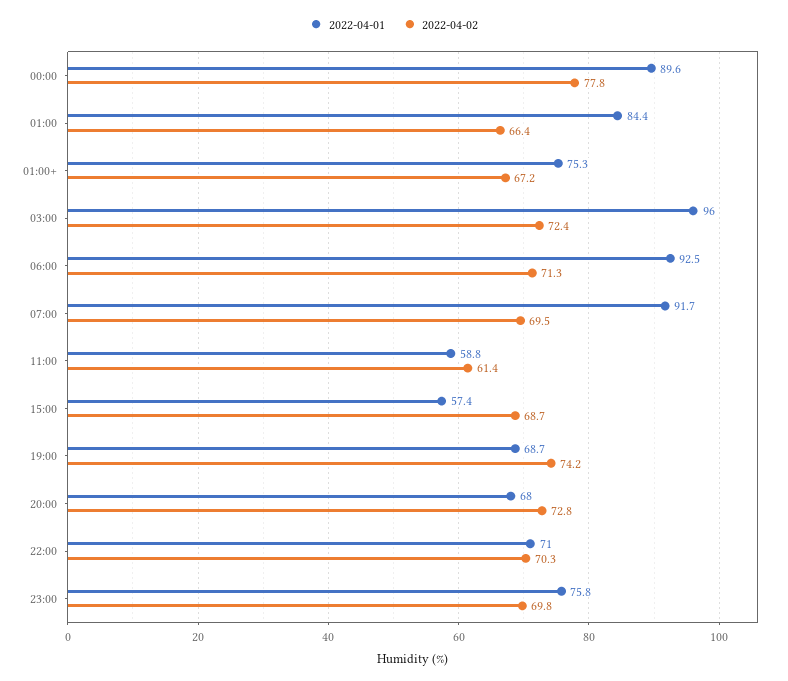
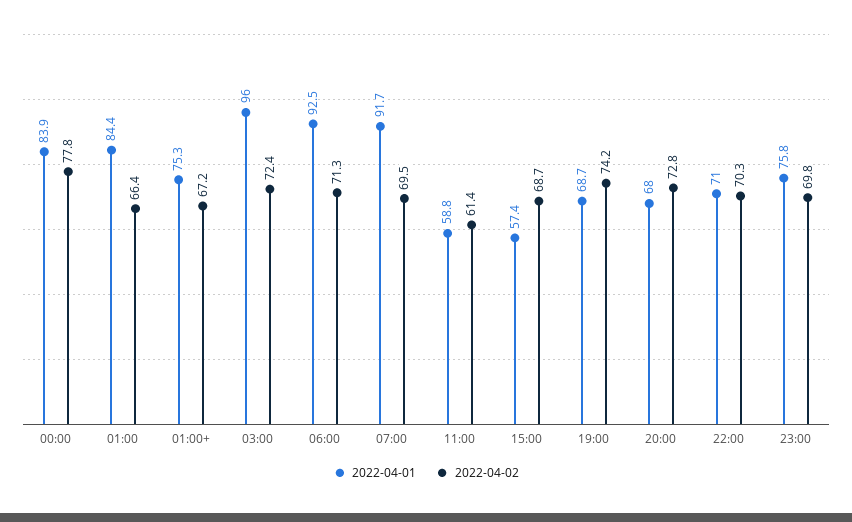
  {
    "2022-04-01": {
-     "00:00": 89.6,
+     "00:00": 83.9,
      "01:00": 84.4,
      "01:00+": 75.3,
      "03:00": 96,
      "06:00": 92.5,
      "07:00": 91.7,
      "11:00": 58.8,
      "15:00": 57.4,
      "19:00": 68.7,
      "20:00": 68,
      "22:00": 71,
      "23:00": 75.8
    },
    "2022-04-02": {
      "00:00": 77.8,
      "01:00": 66.4,
      "01:00+": 67.2,
      "03:00": 72.4,
      "06:00": 71.3,
      "07:00": 69.5,
      "11:00": 61.4,
      "15:00": 68.7,
      "19:00": 74.2,
      "20:00": 72.8,
      "22:00": 70.3,
      "23:00": 69.8
    }
  }

